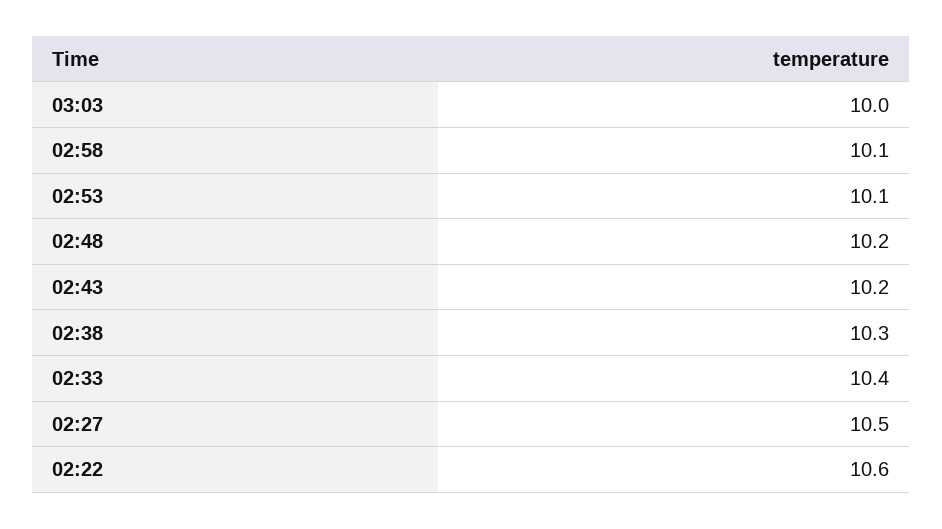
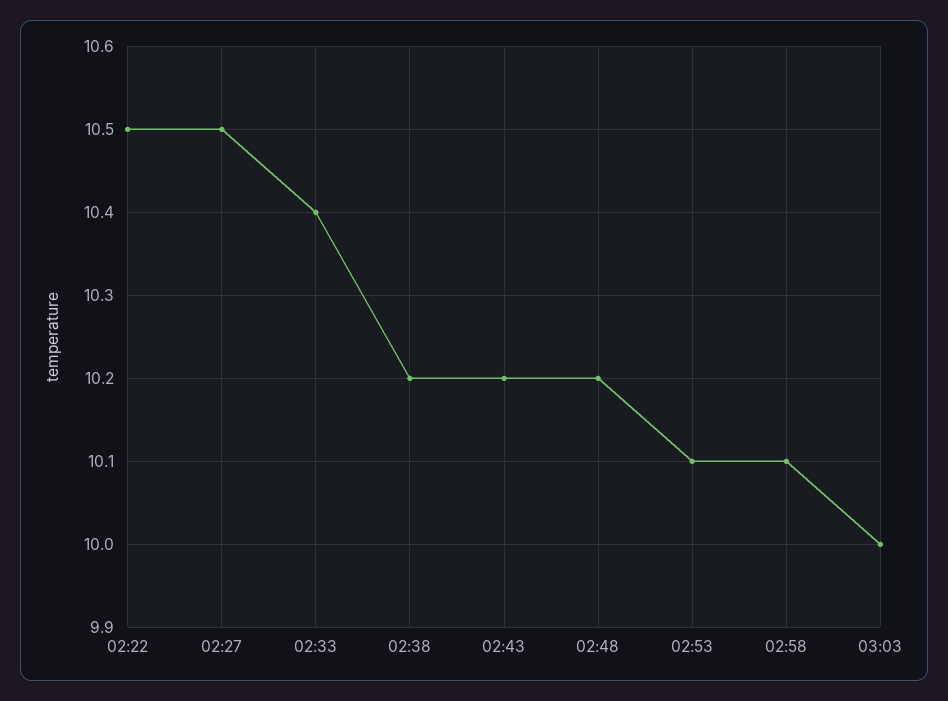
  {
    "03:03": 10,
    "02:58": 10.1,
    "02:53": 10.1,
    "02:48": 10.2,
    "02:43": 10.2,
-   "02:38": 10.3,
+   "02:38": 10.2,
    "02:33": 10.4,
    "02:27": 10.5,
-   "02:22": 10.6
+   "02:22": 10.5
  }

